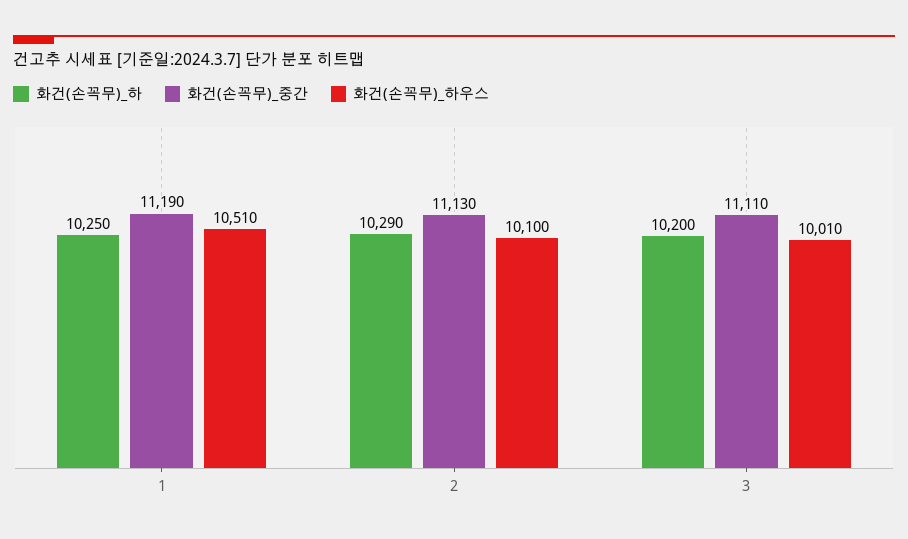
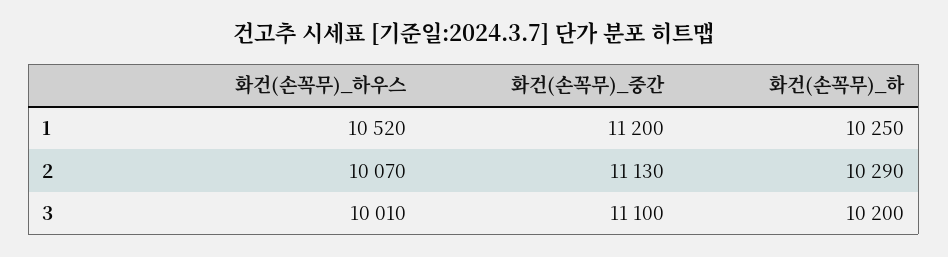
  {
    "화건(손꼭무)_하": {
      "1": 10250,
      "2": 10290,
      "3": 10200
    },
    "화건(손꼭무)_중간": {
-     "1": 11190,
+     "1": 11200,
      "2": 11130,
-     "3": 11110
+     "3": 11100
    },
    "화건(손꼭무)_하우스": {
-     "1": 10510,
+     "1": 10520,
-     "2": 10100,
+     "2": 10070,
      "3": 10010
    }
  }

